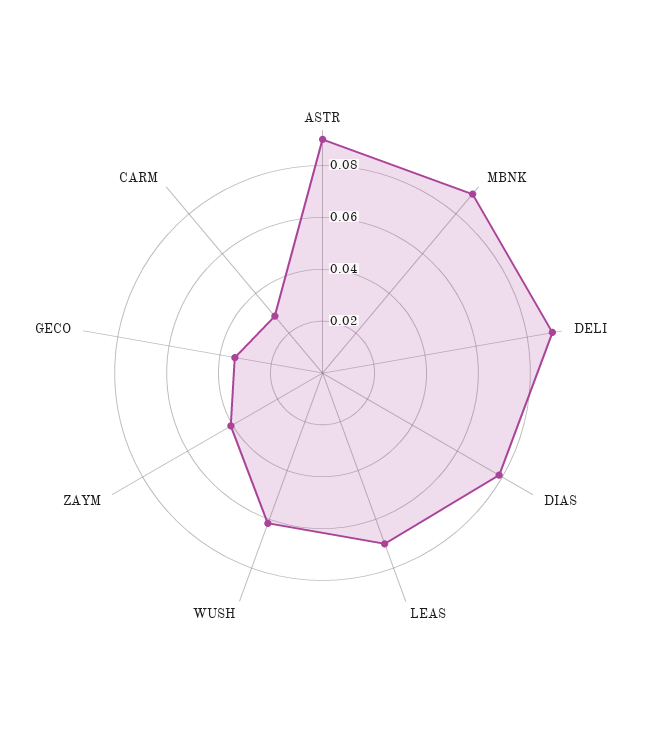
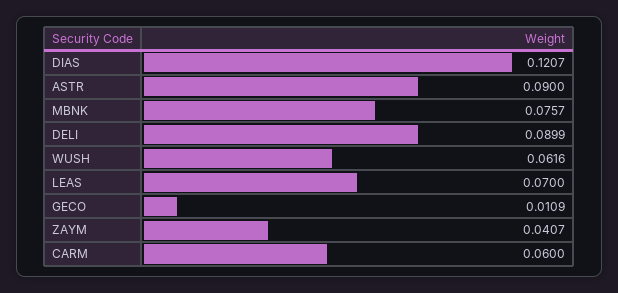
  {
    "ASTR": 0.09,
-   "MBNK": 0.09,
+   "MBNK": 0.0757,
    "DELI": 0.0899,
-   "DIAS": 0.08,
+   "DIAS": 0.1207,
    "LEAS": 0.07,
    "WUSH": 0.0616,
    "ZAYM": 0.0407,
-   "GECO": 0.035,
+   "GECO": 0.0109,
-   "CARM": 0.03
+   "CARM": 0.06
  }

